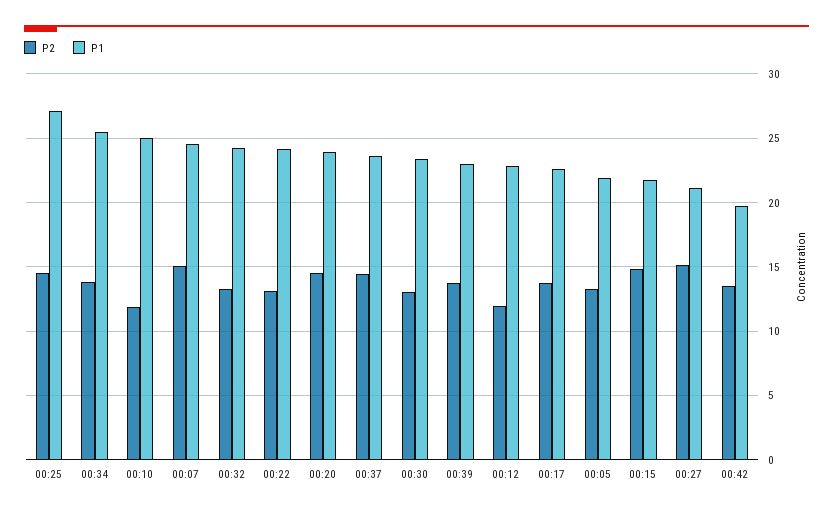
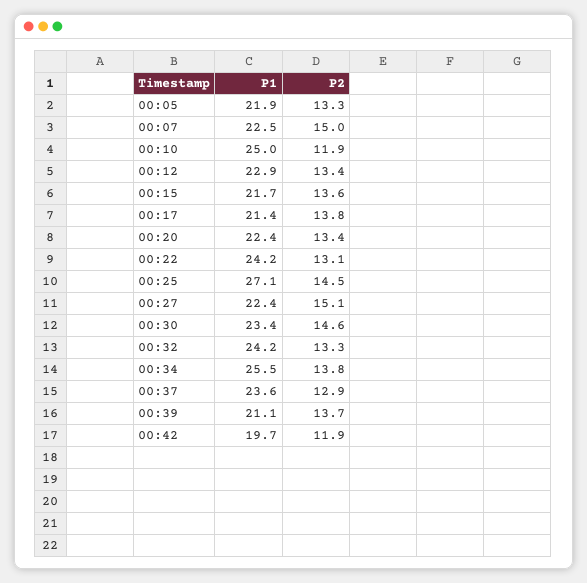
  {
    "P2": {
      "00:25": 14.5,
      "00:34": 13.8,
      "00:10": 11.9,
      "00:07": 15,
      "00:32": 13.3,
      "00:22": 13.1,
-     "00:20": 14.5,
+     "00:20": 13.4,
-     "00:37": 14.5,
+     "00:37": 12.9,
-     "00:30": 13,
+     "00:30": 14.6,
      "00:39": 13.7,
-     "00:12": 12,
+     "00:12": 13.4,
      "00:17": 13.8,
      "00:05": 13.3,
-     "00:15": 15,
+     "00:15": 13.6,
      "00:27": 15.1,
-     "00:42": 13.5
+     "00:42": 11.9
    },
    "P1": {
      "00:25": 27.1,
      "00:34": 25.5,
      "00:10": 25,
-     "00:07": 24.5,
+     "00:07": 22.5,
      "00:32": 24.2,
      "00:22": 24.2,
-     "00:20": 24,
+     "00:20": 22.4,
      "00:37": 23.6,
      "00:30": 23.4,
-     "00:39": 23,
+     "00:39": 21.1,
      "00:12": 22.9,
-     "00:17": 22.5,
+     "00:17": 21.4,
      "00:05": 21.9,
      "00:15": 21.7,
-     "00:27": 21,
+     "00:27": 22.4,
      "00:42": 19.7
    }
  }

